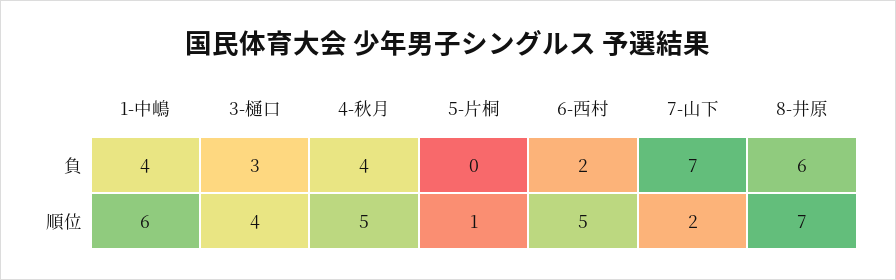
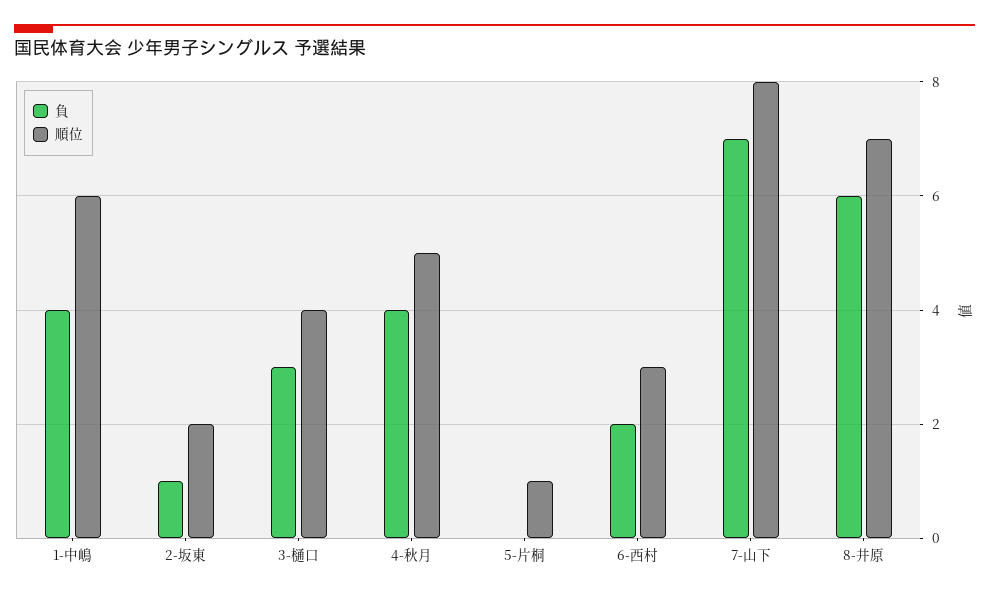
  {
    "負": {
      "1-中嶋": 4,
      "3-樋口": 3,
      "4-秋月": 4,
      "5-片桐": 0,
      "6-西村": 2,
      "7-山下": 7,
-     "8-井原": 6
+     "8-井原": 6,
+     "2-坂東": 1
    },
    "順位": {
      "1-中嶋": 6,
      "3-樋口": 4,
      "4-秋月": 5,
      "5-片桐": 1,
-     "6-西村": 5,
+     "6-西村": 3,
-     "7-山下": 2,
+     "7-山下": 8,
-     "8-井原": 7
+     "8-井原": 7,
+     "2-坂東": 2
    }
  }

